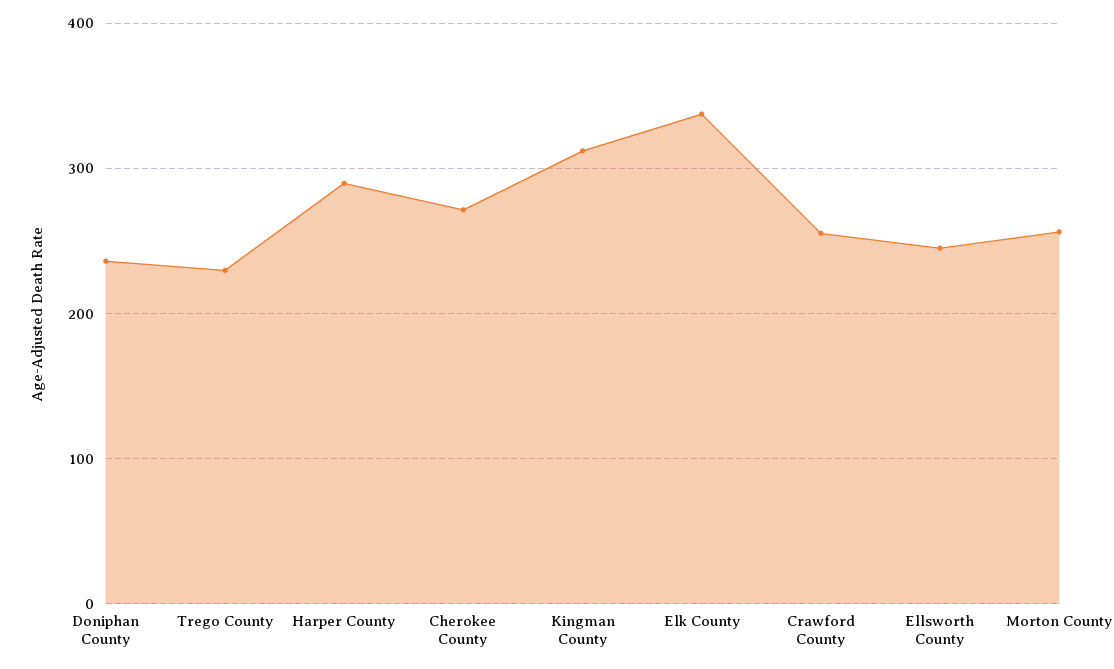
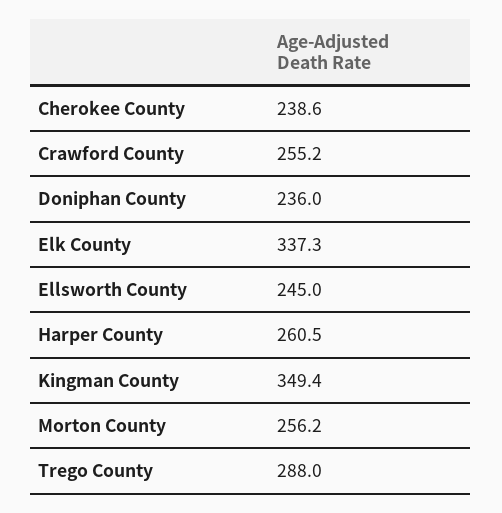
  {
    "Doniphan County": 236,
-   "Trego County": 230,
+   "Trego County": 288,
-   "Harper County": 290,
+   "Harper County": 260.5,
-   "Cherokee County": 270,
+   "Cherokee County": 238.6,
-   "Kingman County": 310,
+   "Kingman County": 349.4,
    "Elk County": 337.3,
    "Crawford County": 255.2,
    "Ellsworth County": 245,
    "Morton County": 256.2
  }

